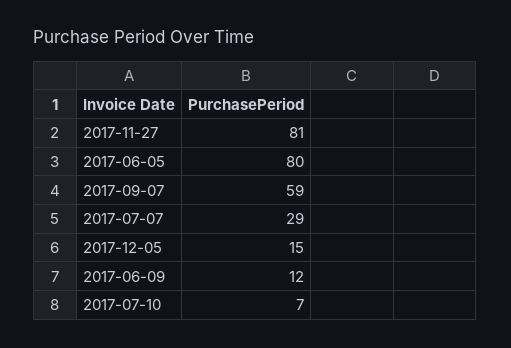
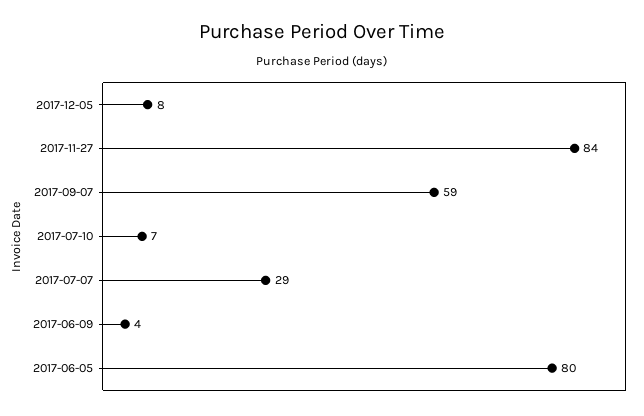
  {
-   "2017-11-27": 81,
+   "2017-11-27": 84,
    "2017-06-05": 80,
    "2017-09-07": 59,
    "2017-07-07": 29,
-   "2017-12-05": 15,
+   "2017-12-05": 8,
-   "2017-06-09": 12,
+   "2017-06-09": 4,
    "2017-07-10": 7
  }

